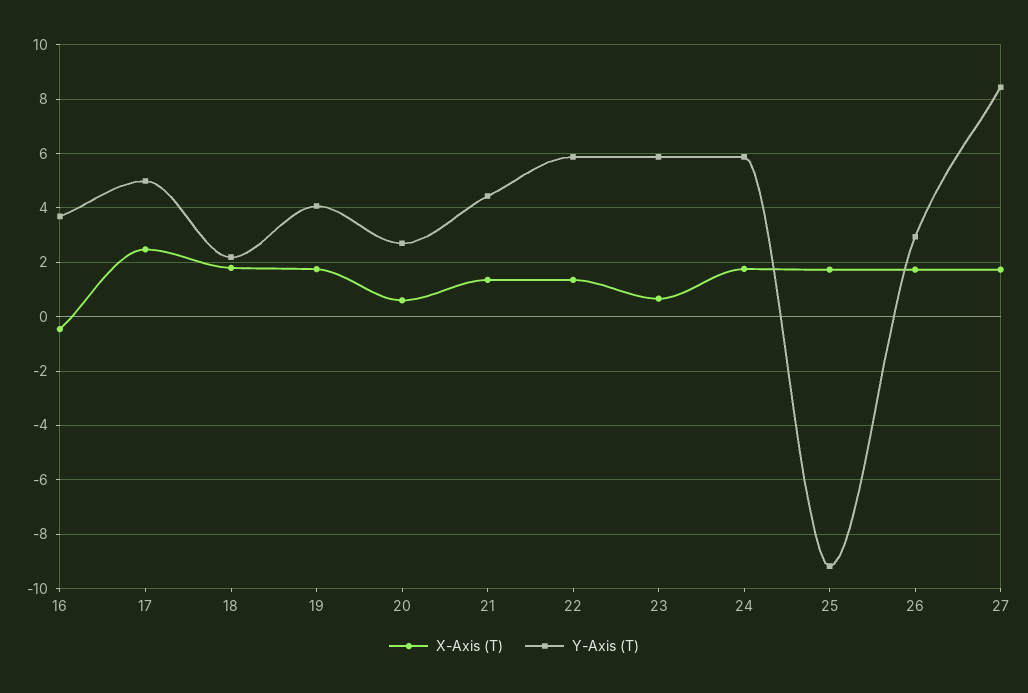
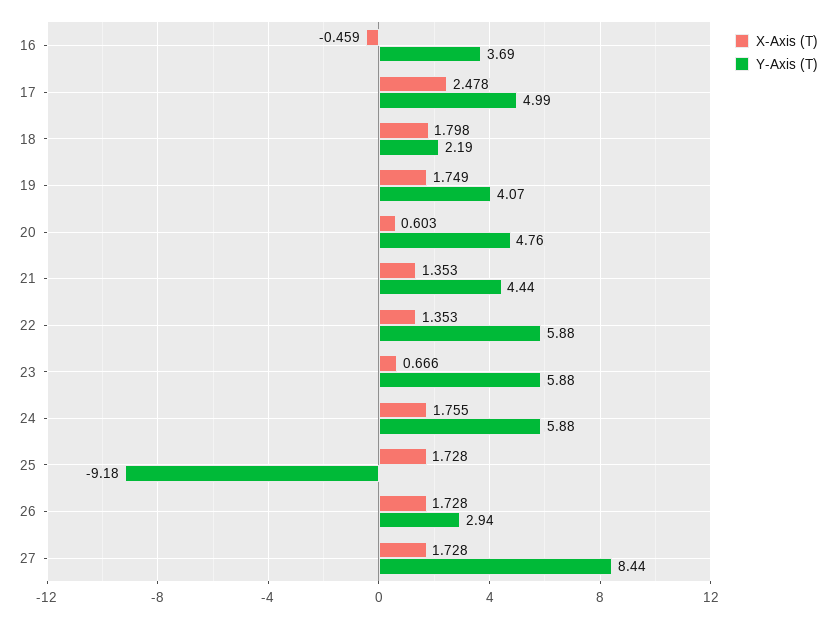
  {
    "X-Axis (T)": {
      "16": -0.459,
      "17": 2.478,
      "18": 1.798,
      "19": 1.749,
      "20": 0.603,
      "21": 1.353,
      "22": 1.353,
      "23": 0.666,
      "24": 1.755,
      "25": 1.728,
      "26": 1.728,
      "27": 1.728
    },
    "Y-Axis (T)": {
      "16": 3.69,
      "17": 4.99,
      "18": 2.19,
      "19": 4.07,
-     "20": 2.75,
+     "20": 4.76,
      "21": 4.44,
      "22": 5.88,
      "23": 5.88,
      "24": 5.88,
      "25": -9.18,
      "26": 2.94,
      "27": 8.44
    }
  }

